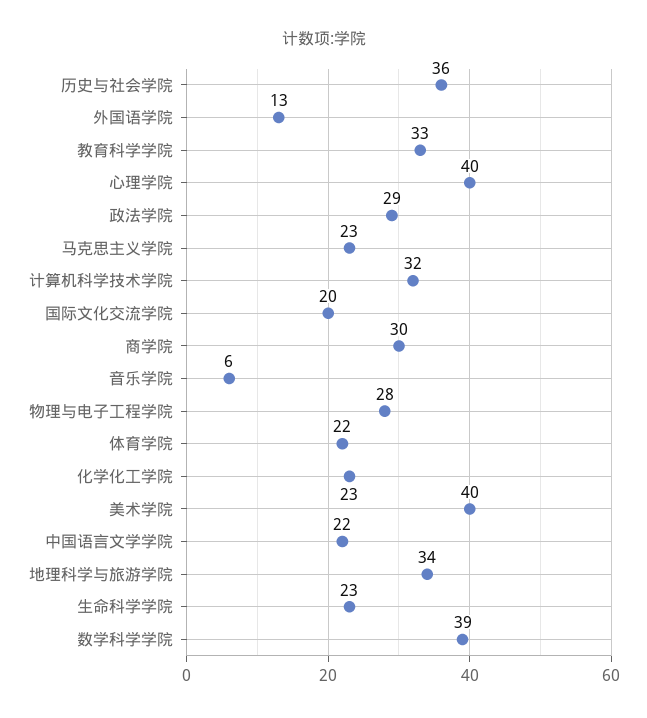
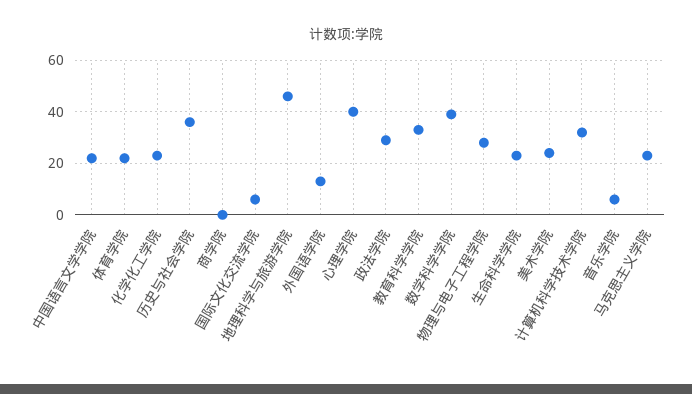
  {
    "历史与社会学院": 36,
    "外国语学院": 13,
    "教育科学学院": 33,
    "心理学院": 40,
    "政法学院": 29,
    "马克思主义学院": 23,
    "计算机科学技术学院": 32,
-   "国际文化交流学院": 20,
+   "国际文化交流学院": 5,
-   "商学院": 30,
+   "商学院": 0,
    "音乐学院": 6,
    "物理与电子工程学院": 28,
    "体育学院": 22,
    "化学化工学院": 23,
-   "美术学院": 40,
+   "美术学院": 25,
    "中国语言文学学院": 22,
-   "地理科学与旅游学院": 34,
+   "地理科学与旅游学院": 45,
    "生命科学学院": 23,
    "数学科学学院": 39
  }

